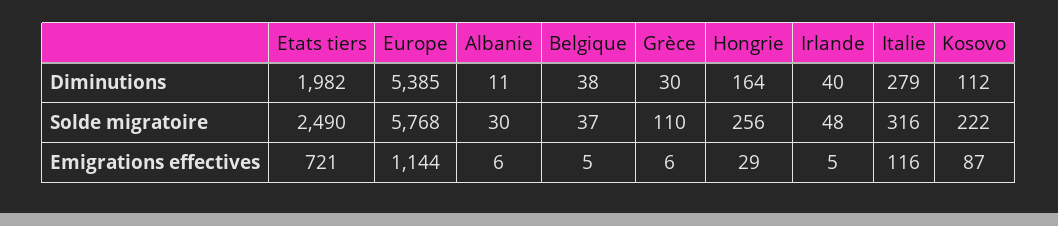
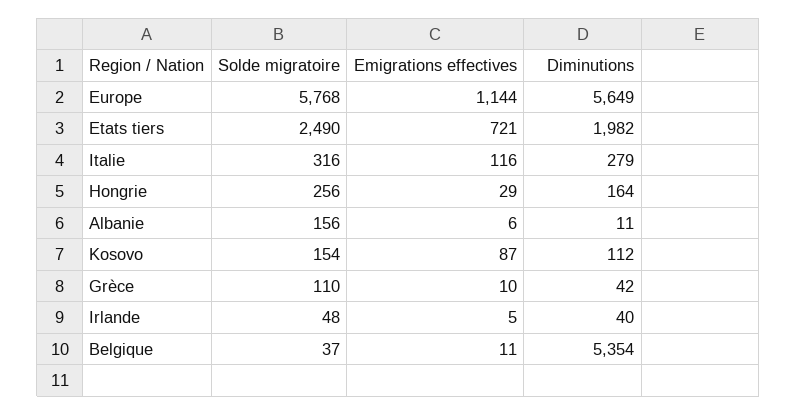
  {
    "Etats tiers": {
      "Diminutions": 1982,
      "Solde migratoire": 2490,
      "Emigrations effectives": 721
    },
    "Europe": {
-     "Diminutions": 5385,
+     "Diminutions": 5649,
      "Solde migratoire": 5768,
      "Emigrations effectives": 1144
    },
    "Albanie": {
      "Diminutions": 11,
-     "Solde migratoire": 30,
+     "Solde migratoire": 156,
      "Emigrations effectives": 6
    },
    "Belgique": {
-     "Diminutions": 38,
+     "Diminutions": 5354,
      "Solde migratoire": 37,
-     "Emigrations effectives": 5
+     "Emigrations effectives": 11
    },
    "Grèce": {
-     "Diminutions": 30,
+     "Diminutions": 42,
      "Solde migratoire": 110,
-     "Emigrations effectives": 6
+     "Emigrations effectives": 10
    },
    "Hongrie": {
      "Diminutions": 164,
      "Solde migratoire": 256,
      "Emigrations effectives": 29
    },
    "Irlande": {
      "Diminutions": 40,
      "Solde migratoire": 48,
      "Emigrations effectives": 5
    },
    "Italie": {
      "Diminutions": 279,
      "Solde migratoire": 316,
      "Emigrations effectives": 116
    },
    "Kosovo": {
      "Diminutions": 112,
-     "Solde migratoire": 222,
+     "Solde migratoire": 154,
      "Emigrations effectives": 87
    }
  }

